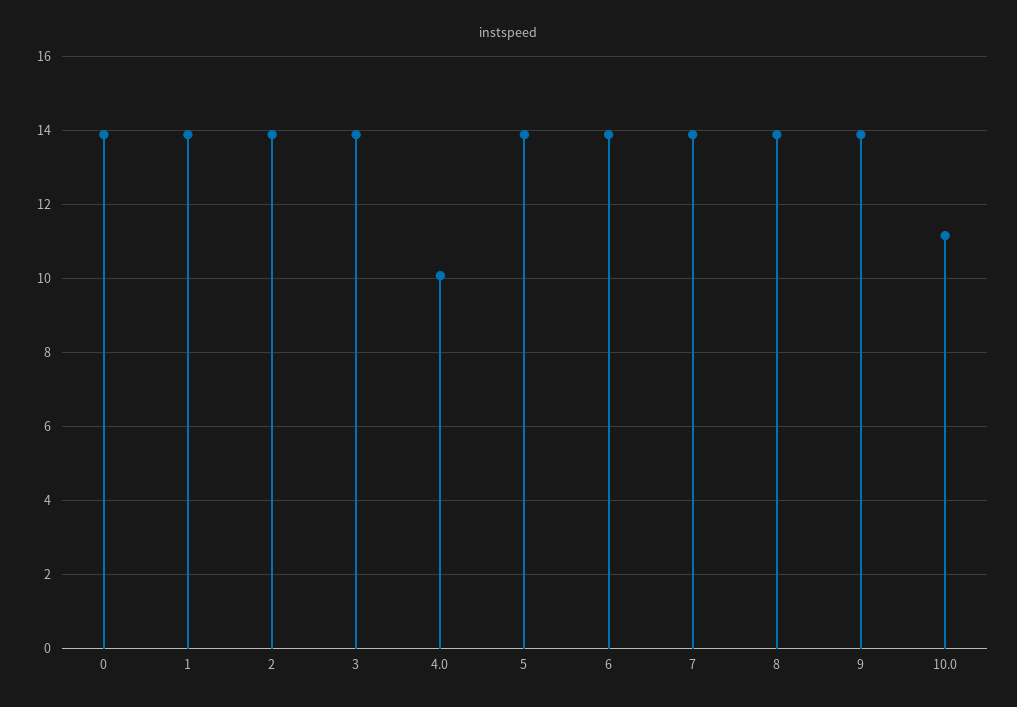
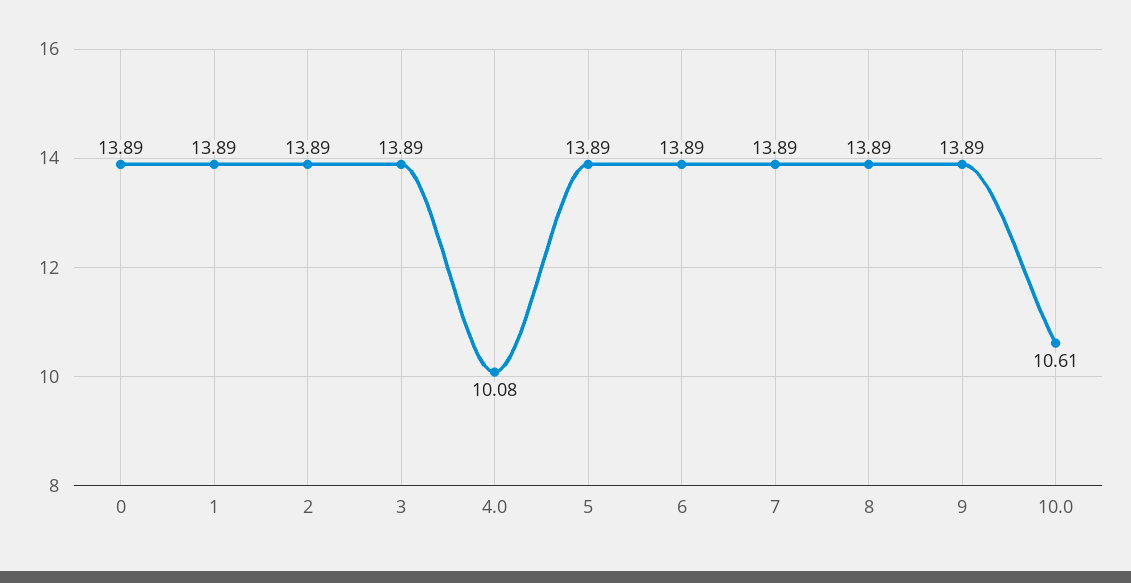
  {
    "0": 13.89,
    "1": 13.89,
    "2": 13.89,
    "3": 13.89,
    "4.0": 10.08,
    "5": 13.89,
    "6": 13.89,
    "7": 13.89,
    "8": 13.89,
    "9": 13.89,
-   "10.0": 11.2
+   "10.0": 10.61
  }

